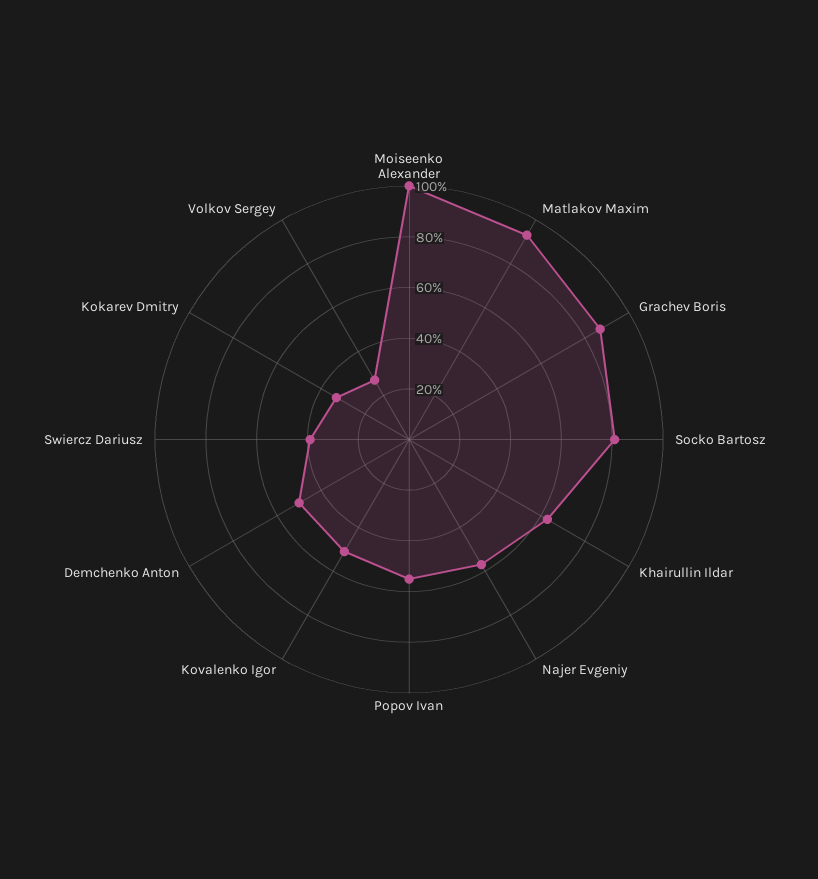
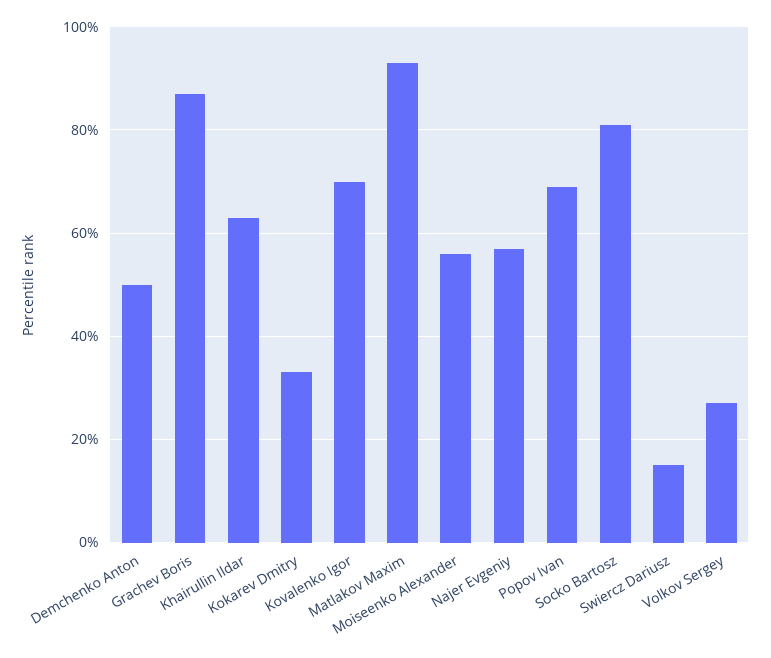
  {
-   "Moiseenko Alexander": 100,
+   "Moiseenko Alexander": 55,
    "Matlakov Maxim": 95,
    "Grachev Boris": 85,
    "Socko Bartosz": 80,
    "Khairullin Ildar": 65,
    "Najer Evgeniy": 55,
-   "Popov Ivan": 55,
+   "Popov Ivan": 70,
-   "Kovalenko Igor": 50,
+   "Kovalenko Igor": 70,
    "Demchenko Anton": 50,
-   "Swiercz Dariusz": 40,
+   "Swiercz Dariusz": 15,
    "Kokarev Dmitry": 35,
    "Volkov Sergey": 25
  }

